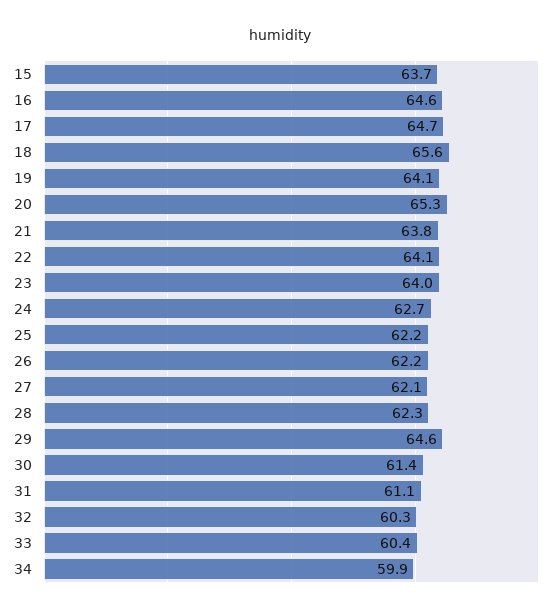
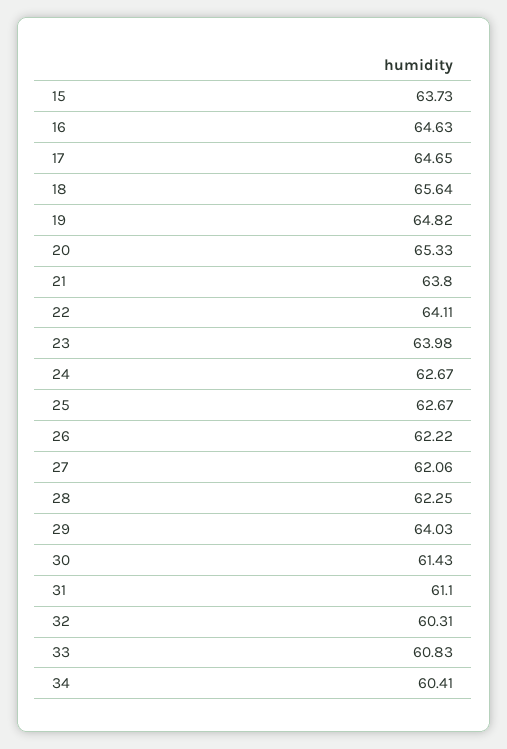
  {
    "15": 63.73,
    "16": 64.63,
    "17": 64.65,
    "18": 65.64,
-   "19": 64.1,
+   "19": 64.82,
    "20": 65.33,
    "21": 63.8,
    "22": 64.11,
    "23": 63.98,
    "24": 62.67,
-   "25": 62.2,
+   "25": 62.67,
    "26": 62.22,
    "27": 62.06,
    "28": 62.25,
-   "29": 64.6,
+   "29": 64.03,
    "30": 61.43,
    "31": 61.1,
    "32": 60.31,
-   "33": 60.4,
+   "33": 60.83,
-   "34": 59.9
+   "34": 60.41
  }

